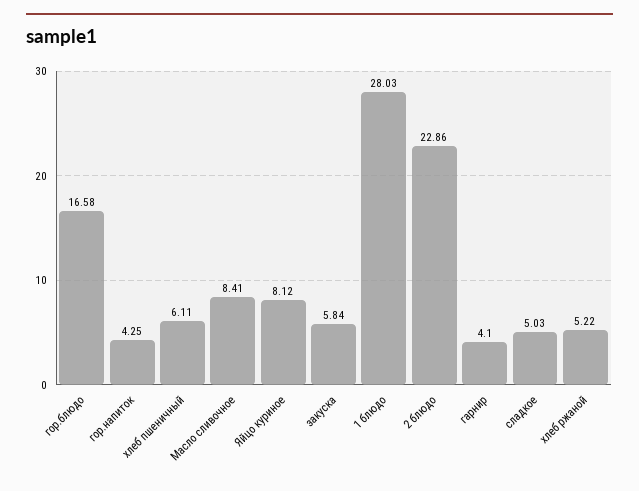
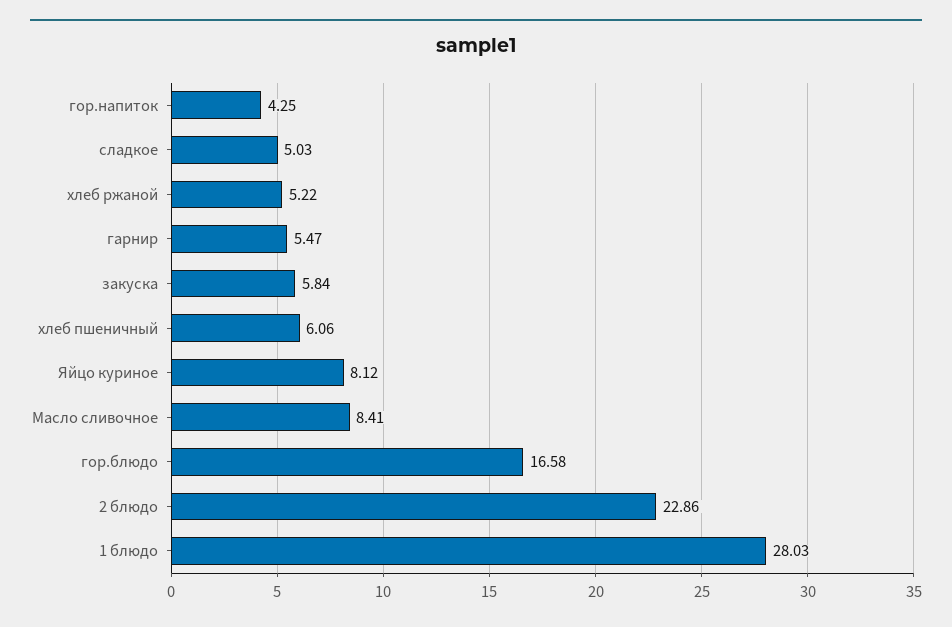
  {
    "гор.блюдо": 16.58,
    "гор.напиток": 4.25,
-   "хлеб пшеничный": 6.11,
+   "хлеб пшеничный": 6.06,
    "Масло сливочное": 8.41,
    "Яйцо куриное": 8.12,
    "закуска": 5.84,
    "1 блюдо": 28.03,
    "2 блюдо": 22.86,
-   "гарнир": 4.1,
+   "гарнир": 5.47,
    "сладкое": 5.03,
    "хлеб ржаной": 5.22
  }

